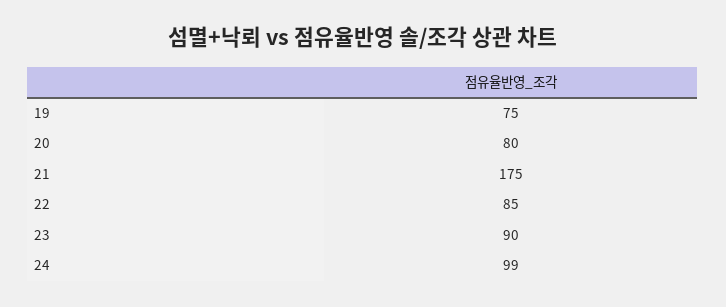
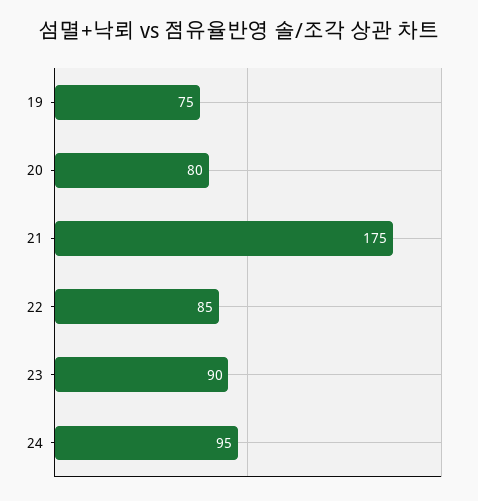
  {
    "19": 75,
    "20": 80,
    "21": 175,
    "22": 85,
    "23": 90,
-   "24": 99
+   "24": 95
  }

